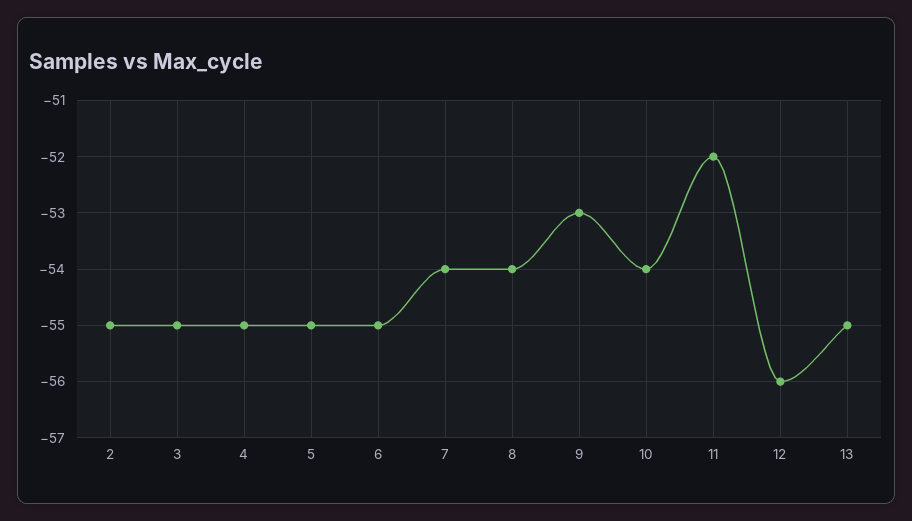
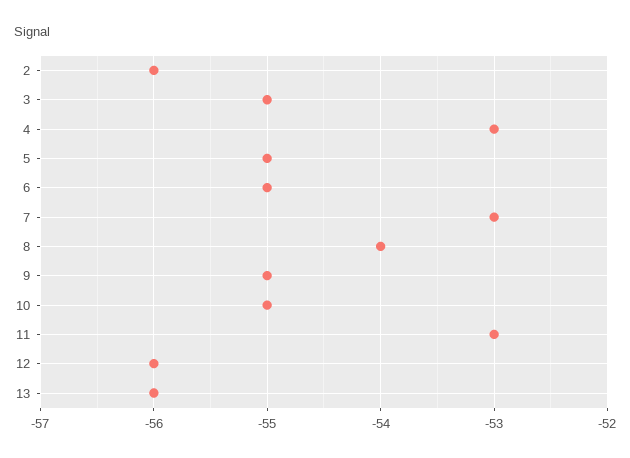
  {
-   "2": -55,
+   "2": -56,
    "3": -55,
-   "4": -55,
+   "4": -53,
    "5": -55,
    "6": -55,
-   "7": -54,
+   "7": -53,
    "8": -54,
-   "9": -53,
+   "9": -55,
-   "10": -54,
+   "10": -55,
-   "11": -52,
+   "11": -53,
    "12": -56,
-   "13": -55
+   "13": -56
  }

